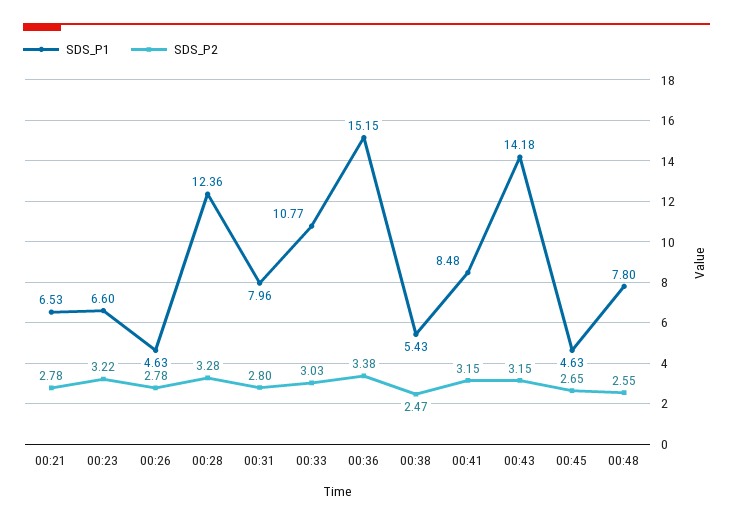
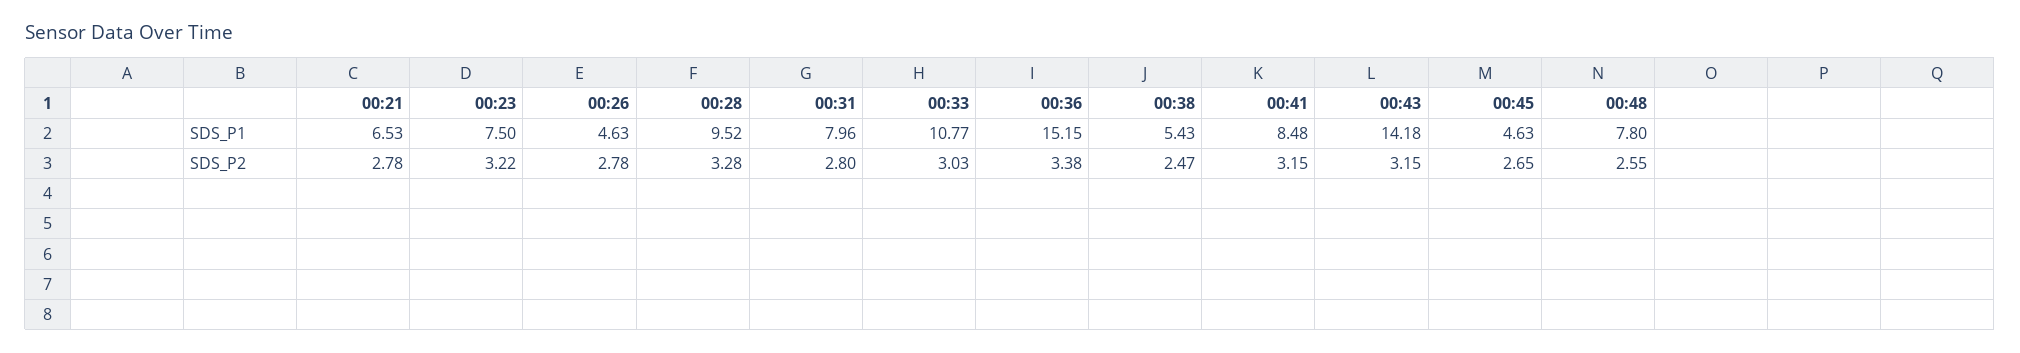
  {
    "SDS_P1": {
      "00:21": 6.53,
-     "00:23": 6.6,
+     "00:23": 7.5,
      "00:26": 4.63,
-     "00:28": 12.36,
+     "00:28": 9.52,
      "00:31": 7.96,
      "00:33": 10.77,
      "00:36": 15.15,
      "00:38": 5.43,
      "00:41": 8.48,
      "00:43": 14.18,
      "00:45": 4.63,
      "00:48": 7.8
    },
    "SDS_P2": {
      "00:21": 2.78,
      "00:23": 3.22,
      "00:26": 2.78,
      "00:28": 3.28,
      "00:31": 2.8,
      "00:33": 3.03,
      "00:36": 3.38,
      "00:38": 2.47,
      "00:41": 3.15,
      "00:43": 3.15,
      "00:45": 2.65,
      "00:48": 2.55
    }
  }

